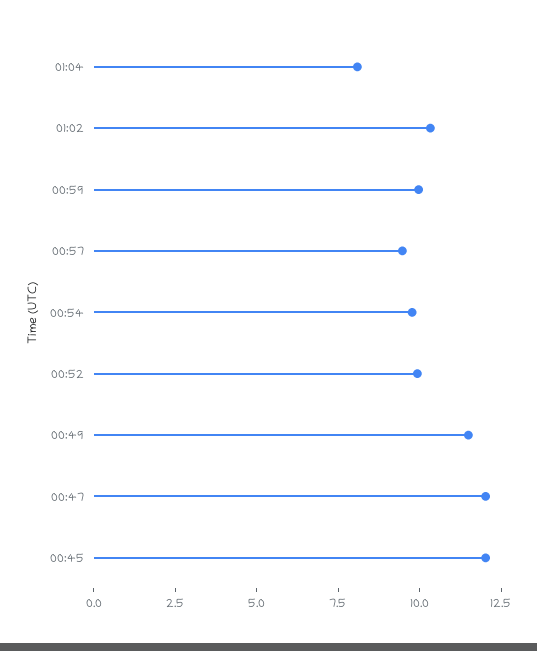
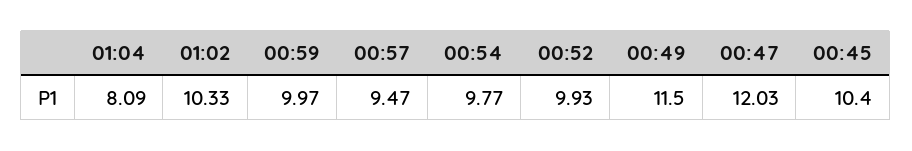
  {
    "01:04": 8.09,
    "01:02": 10.33,
    "00:59": 9.97,
    "00:57": 9.47,
    "00:54": 9.77,
    "00:52": 9.93,
    "00:49": 11.5,
    "00:47": 12.03,
-   "00:45": 12
+   "00:45": 10.4
  }

